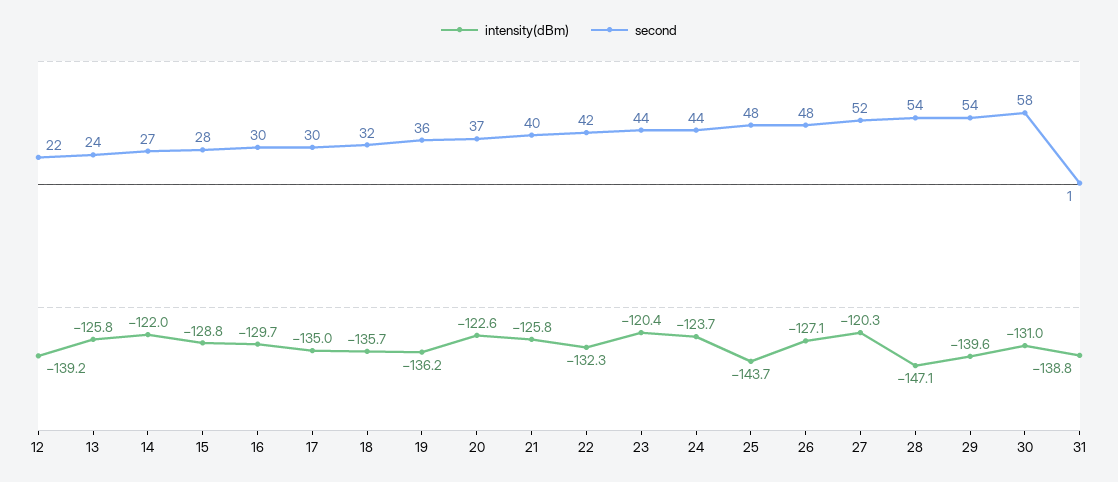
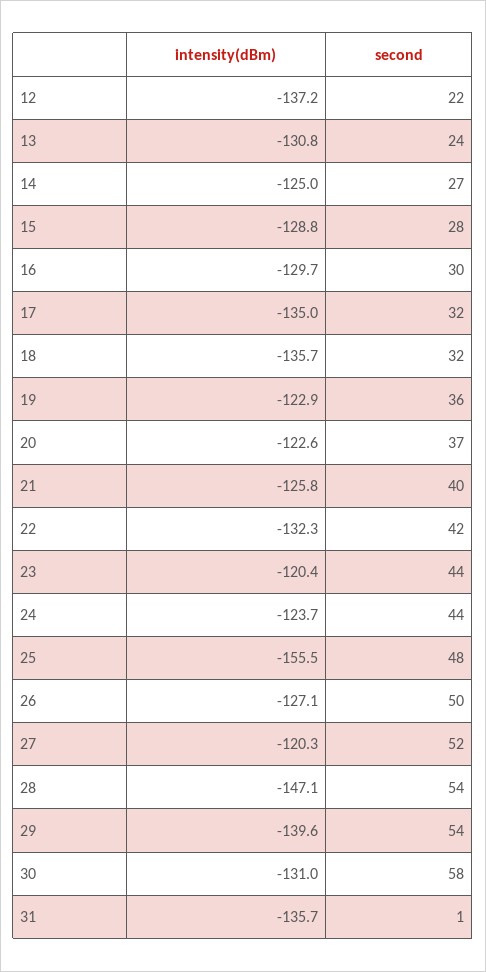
  {
    "intensity(dBm)": {
-     "12": -139.2,
+     "12": -137.2,
-     "13": -125.8,
+     "13": -130.8,
-     "14": -122,
+     "14": -125,
      "15": -128.8,
      "16": -129.7,
      "17": -135,
      "18": -135.7,
-     "19": -136.2,
+     "19": -122.9,
      "20": -122.6,
      "21": -125.8,
      "22": -132.3,
      "23": -120.4,
      "24": -123.7,
-     "25": -143.7,
+     "25": -155.5,
      "26": -127.1,
      "27": -120.3,
      "28": -147.1,
      "29": -139.6,
      "30": -131,
-     "31": -138.8
+     "31": -135.7
    },
    "second": {
      "12": 22,
      "13": 24,
      "14": 27,
      "15": 28,
      "16": 30,
-     "17": 30,
+     "17": 32,
      "18": 32,
      "19": 36,
      "20": 37,
      "21": 40,
      "22": 42,
      "23": 44,
      "24": 44,
      "25": 48,
-     "26": 48,
+     "26": 50,
      "27": 52,
      "28": 54,
      "29": 54,
      "30": 58,
      "31": 1
    }
  }

